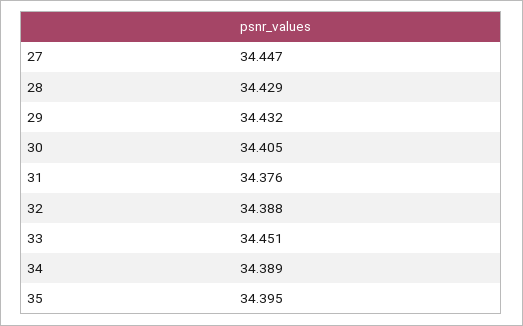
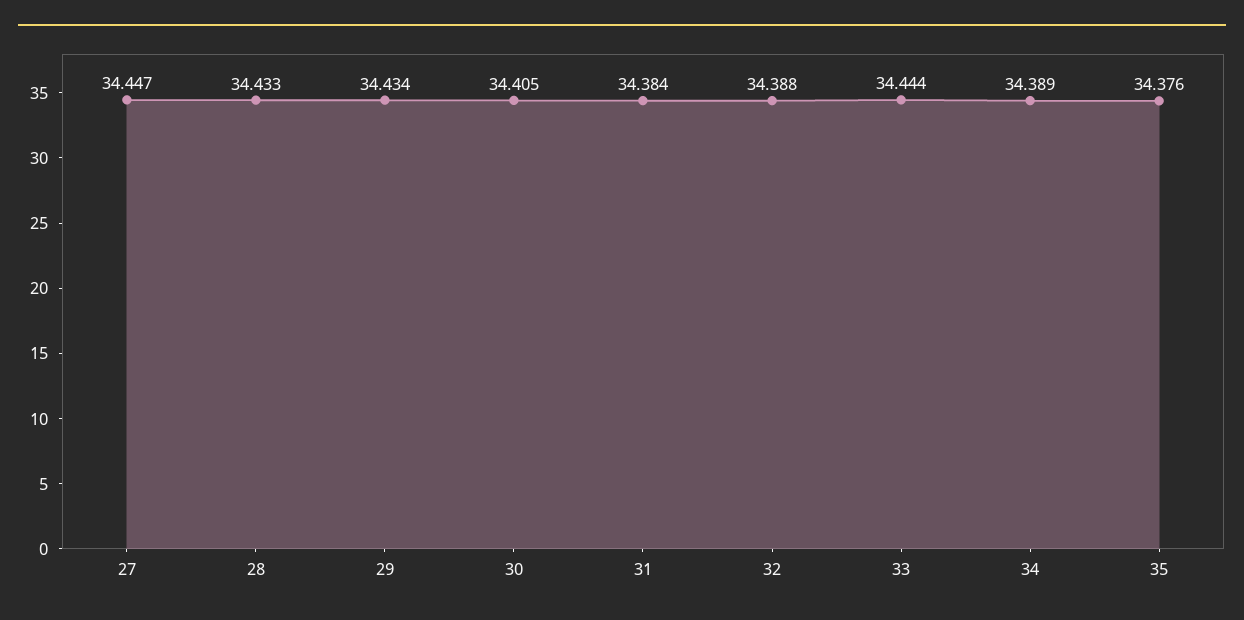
  {
    "27": 34.447,
-   "28": 34.429,
+   "28": 34.433,
-   "29": 34.432,
+   "29": 34.434,
    "30": 34.405,
-   "31": 34.376,
+   "31": 34.384,
    "32": 34.388,
-   "33": 34.451,
+   "33": 34.444,
    "34": 34.389,
-   "35": 34.395
+   "35": 34.376
  }

